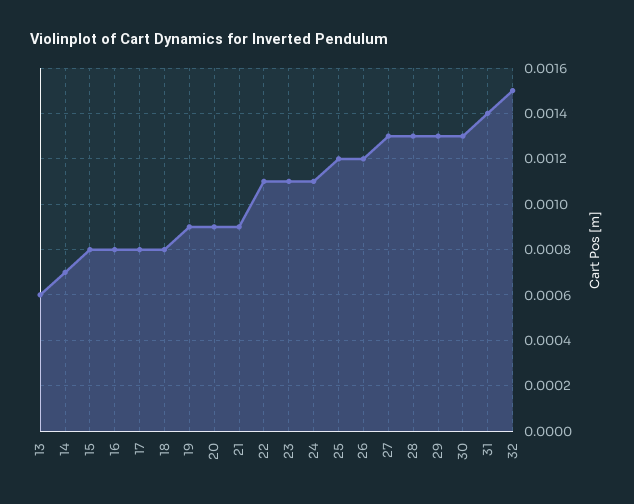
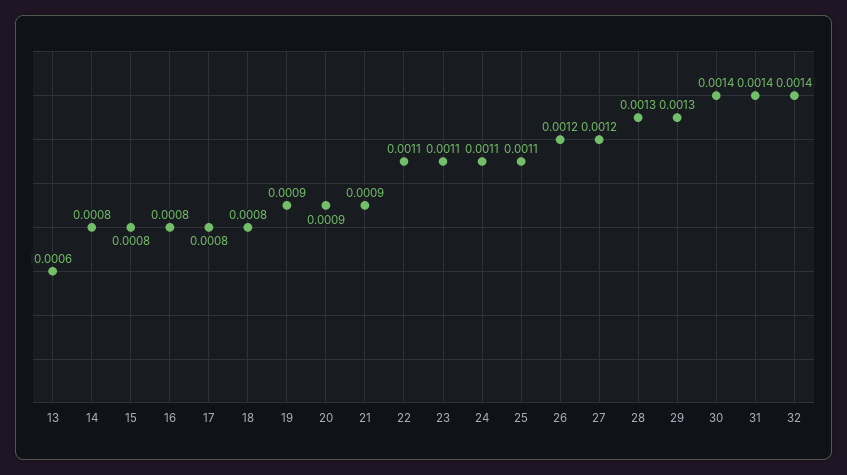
  {
    "13": 0.0006,
-   "14": 0.0007,
+   "14": 0.0008,
    "15": 0.0008,
    "16": 0.0008,
    "17": 0.0008,
    "18": 0.0008,
    "19": 0.0009,
    "20": 0.0009,
    "21": 0.0009,
    "22": 0.0011,
    "23": 0.0011,
    "24": 0.0011,
-   "25": 0.0012,
+   "25": 0.0011,
    "26": 0.0012,
-   "27": 0.0013,
+   "27": 0.0012,
    "28": 0.0013,
    "29": 0.0013,
-   "30": 0.0013,
+   "30": 0.0014,
    "31": 0.0014,
-   "32": 0.0015
+   "32": 0.0014
  }

